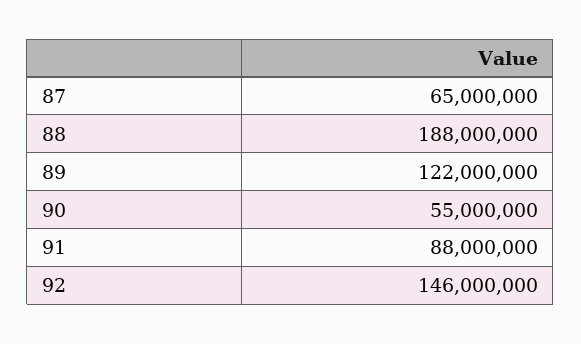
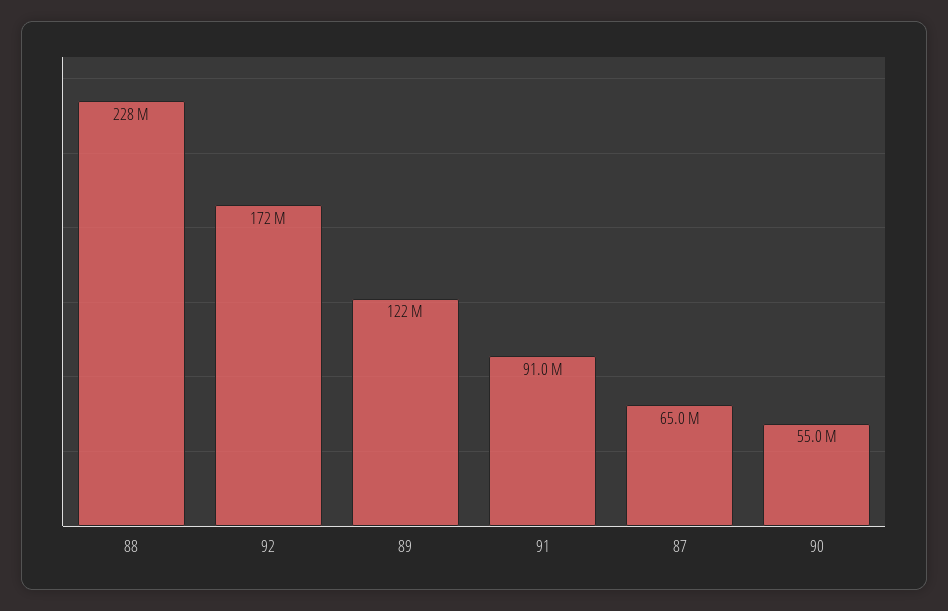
  {
    "87": 65000000,
-   "88": 188000000,
+   "88": 228000000,
    "89": 122000000,
    "90": 55000000,
-   "91": 88000000,
+   "91": 91000000,
-   "92": 146000000
+   "92": 172000000
  }

